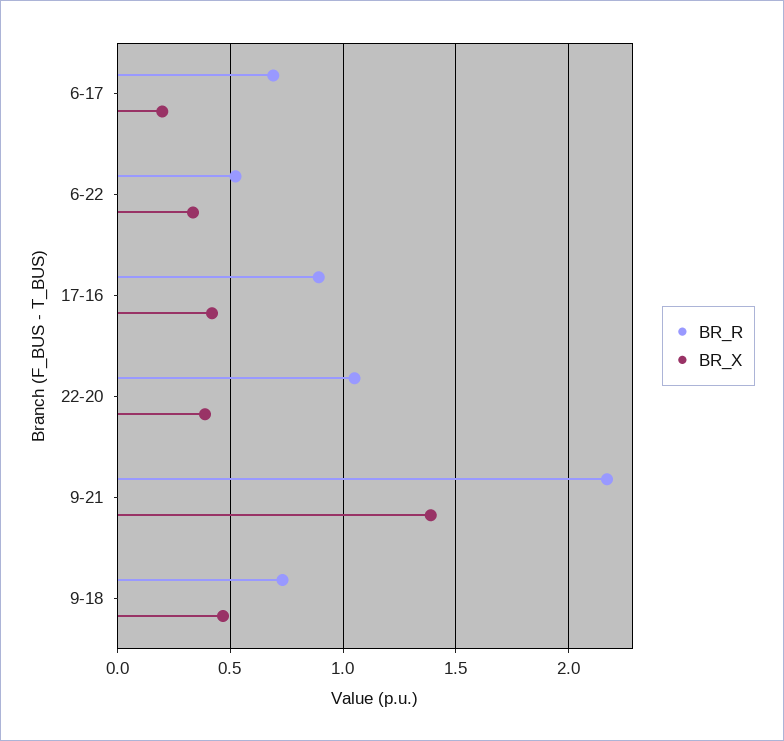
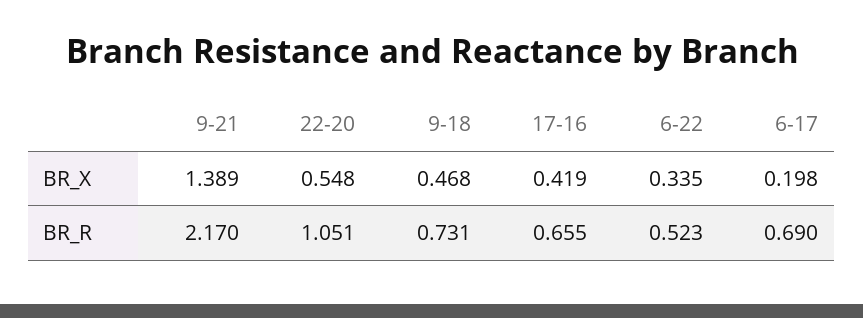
  {
    "BR_R": {
      "6-17": 0.69,
      "6-22": 0.523,
-     "17-16": 0.9,
+     "17-16": 0.655,
      "22-20": 1.051,
      "9-21": 2.17,
      "9-18": 0.731
    },
    "BR_X": {
      "6-17": 0.198,
      "6-22": 0.335,
      "17-16": 0.419,
-     "22-20": 0.4,
+     "22-20": 0.548,
      "9-21": 1.389,
      "9-18": 0.468
    }
  }

